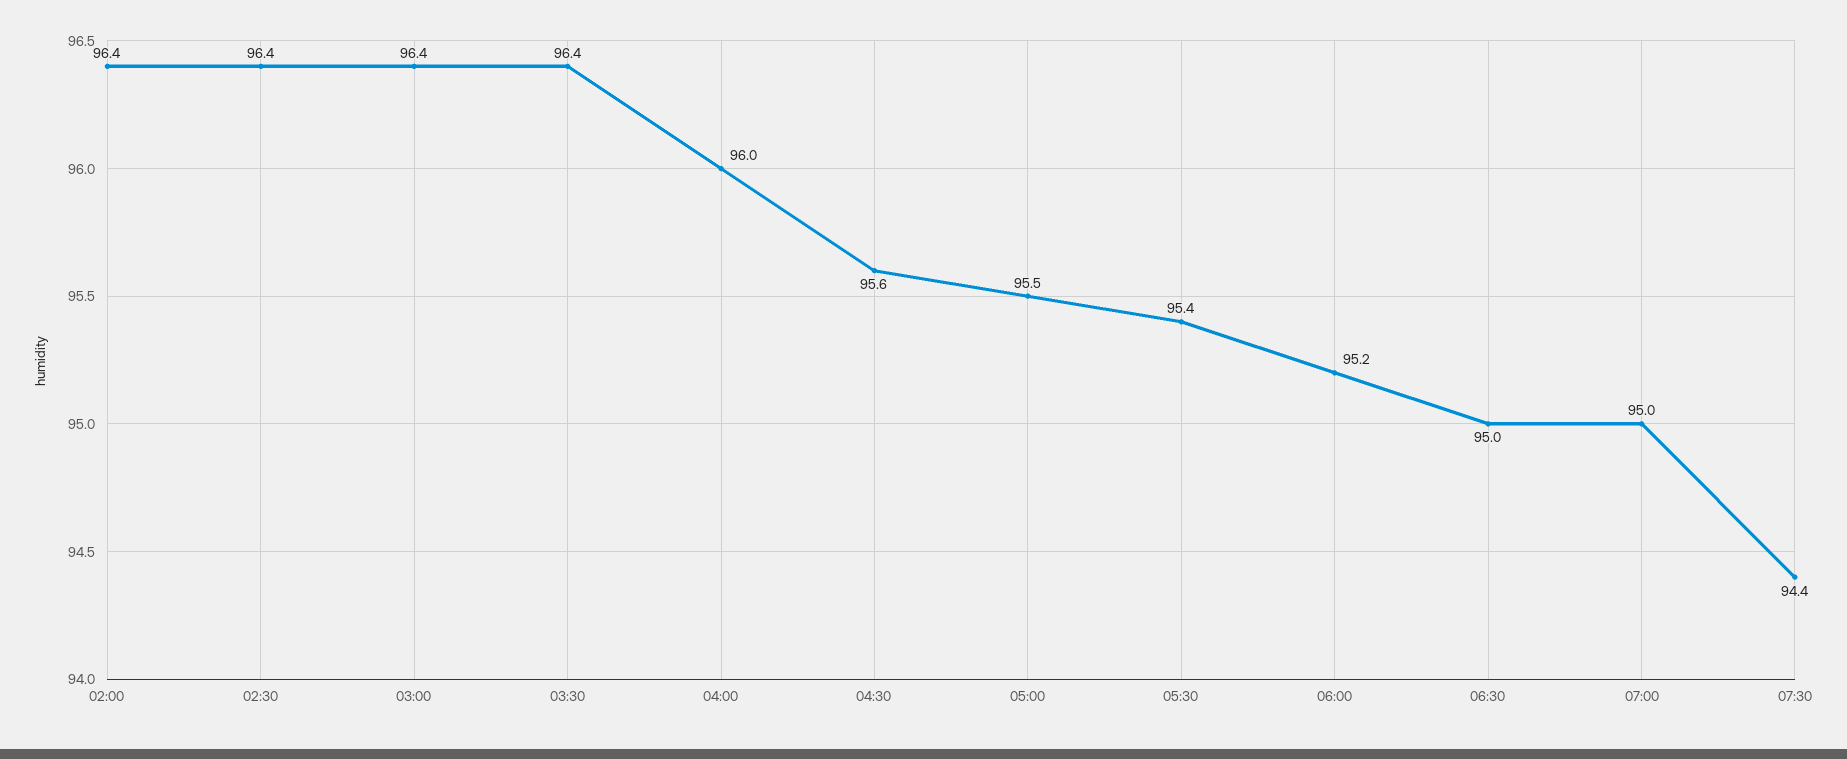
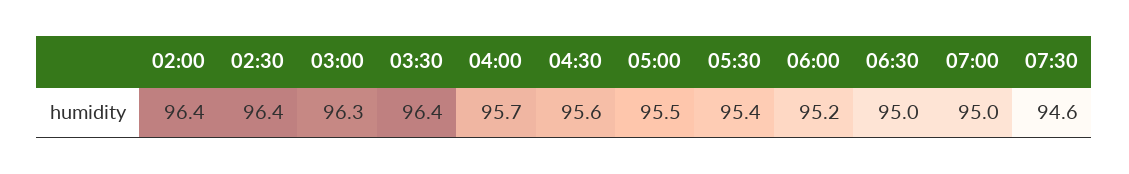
  {
    "02:00": 96.4,
    "02:30": 96.4,
-   "03:00": 96.4,
+   "03:00": 96.3,
    "03:30": 96.4,
-   "04:00": 96,
+   "04:00": 95.7,
    "04:30": 95.6,
    "05:00": 95.5,
    "05:30": 95.4,
    "06:00": 95.2,
    "06:30": 95,
    "07:00": 95,
-   "07:30": 94.4
+   "07:30": 94.6
  }

